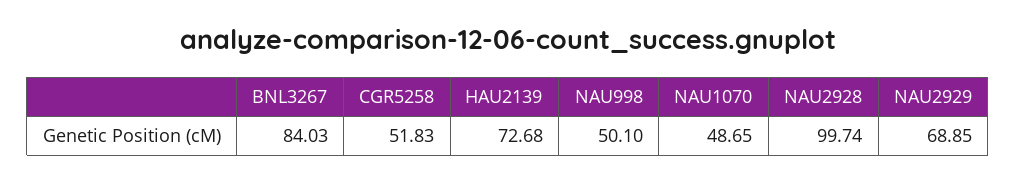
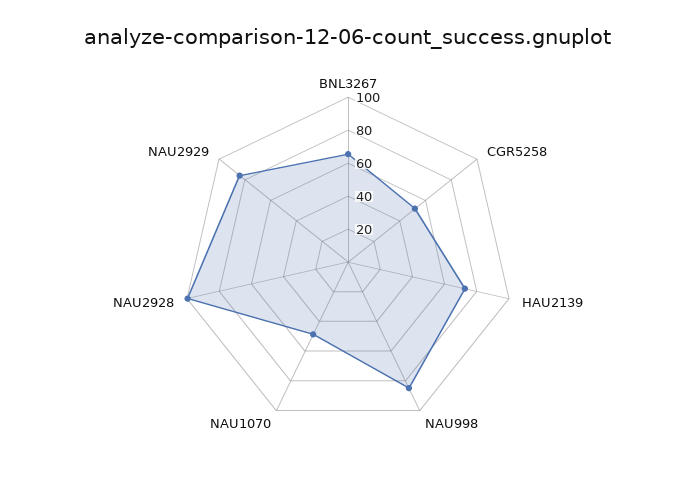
  {
-   "BNL3267": 84.03,
+   "BNL3267": 65,
    "CGR5258": 51.83,
    "HAU2139": 72.68,
-   "NAU998": 50.1,
+   "NAU998": 85,
    "NAU1070": 48.65,
    "NAU2928": 99.74,
-   "NAU2929": 68.85
+   "NAU2929": 85
  }

